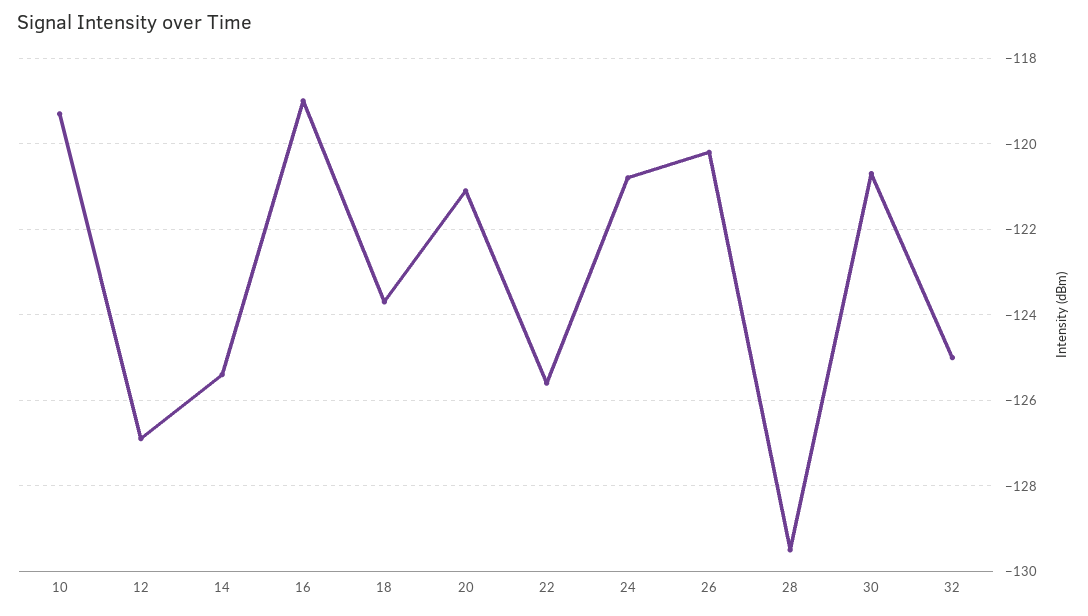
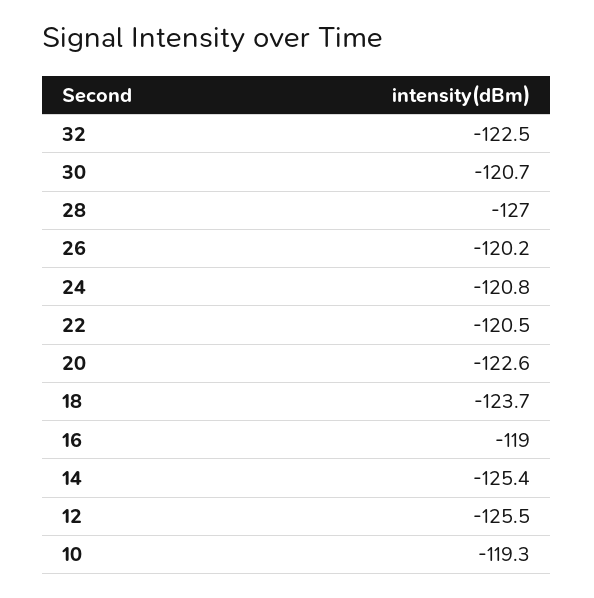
  {
    "10": -119.3,
-   "12": -127,
+   "12": -125.5,
    "14": -125.4,
    "16": -119,
    "18": -123.7,
-   "20": -121,
+   "20": -122.6,
-   "22": -125.5,
+   "22": -120.5,
    "24": -120.8,
    "26": -120.2,
-   "28": -129.5,
+   "28": -127,
    "30": -120.7,
-   "32": -125
+   "32": -122.5
  }

